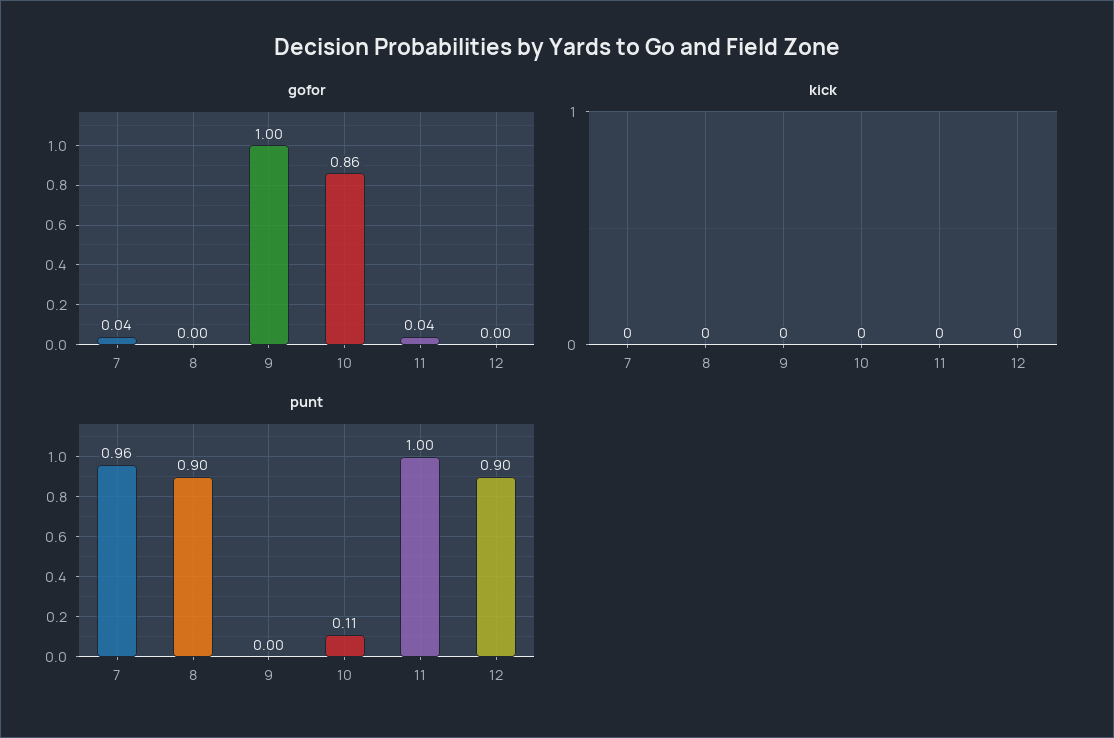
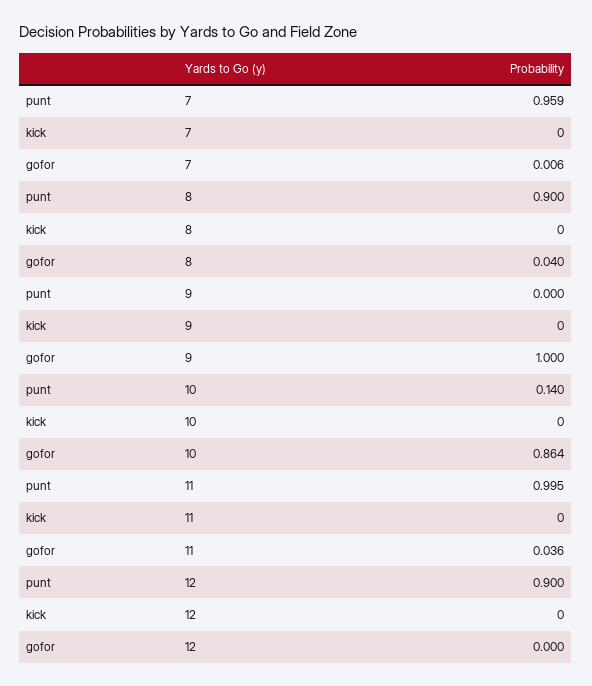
  {
    "gofor": {
-     "7": 0.04,
+     "7": 0.006,
-     "8": 0,
+     "8": 0.04,
      "9": 1,
      "10": 0.864,
      "11": 0.036,
      "12": 0
    },
    "kick": {
      "7": 0,
      "8": 0,
      "9": 0,
      "10": 0,
      "11": 0,
      "12": 0
    },
    "punt": {
      "7": 0.959,
      "8": 0.9,
      "9": 0,
-     "10": 0.11,
+     "10": 0.14,
      "11": 0.995,
      "12": 0.9
    }
  }

